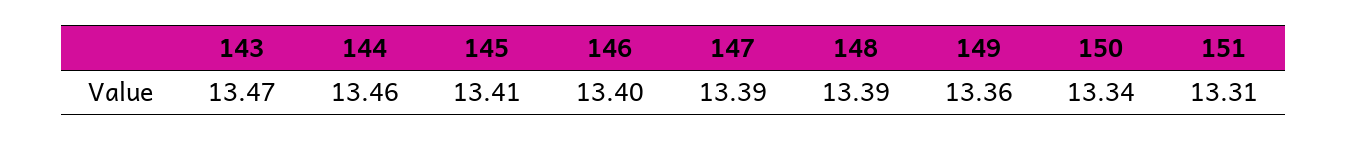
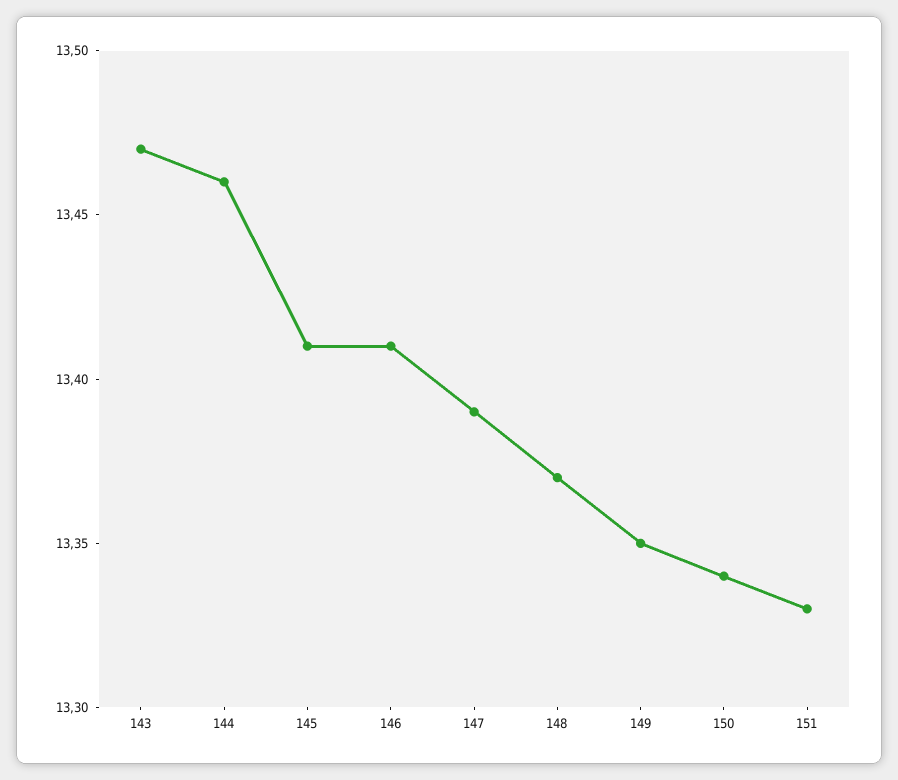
  {
    "143": 13.47,
    "144": 13.46,
    "145": 13.41,
-   "146": 13.4,
+   "146": 13.41,
    "147": 13.39,
-   "148": 13.39,
+   "148": 13.37,
-   "149": 13.36,
+   "149": 13.35,
    "150": 13.34,
-   "151": 13.31
+   "151": 13.33
  }

